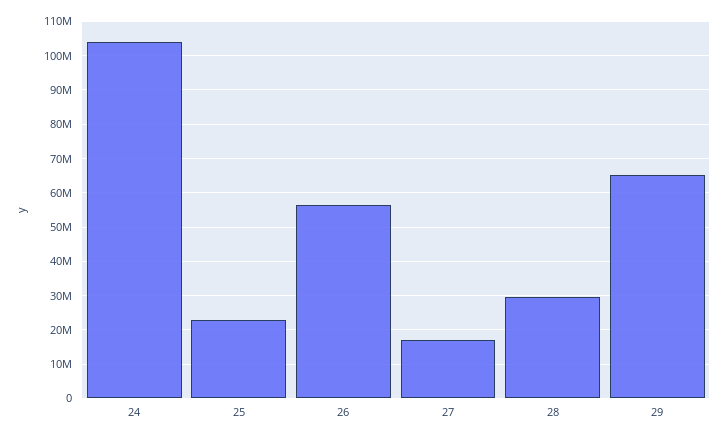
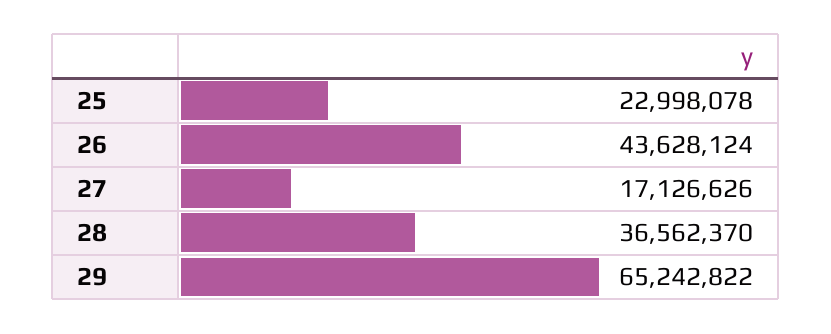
  {
-   "24": 104000000,
    "25": 22998078,
-   "26": 56000000,
+   "26": 43628124,
    "27": 17126626,
-   "28": 30000000,
+   "28": 36562370,
    "29": 65242822
  }

